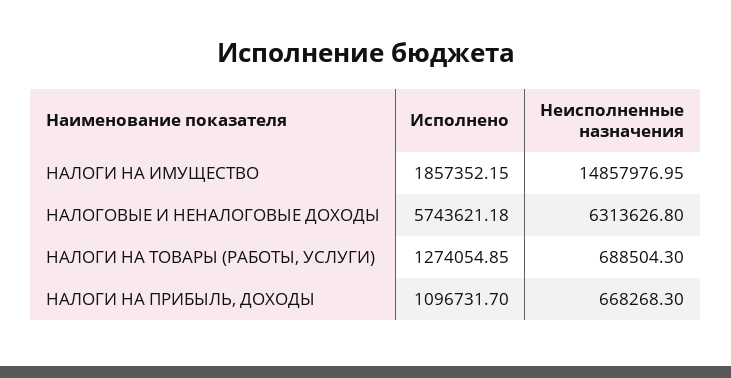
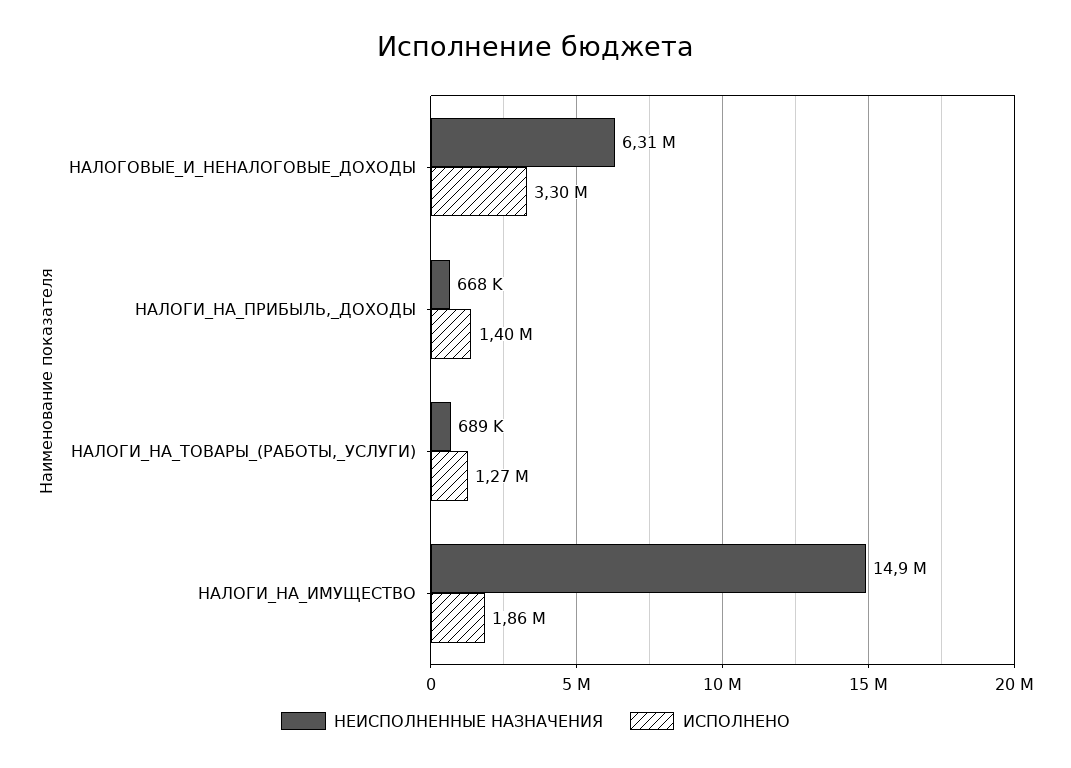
  {
    "Исполнено": {
      "НАЛОГИ НА ИМУЩЕСТВО": 1857352.15,
-     "НАЛОГОВЫЕ И НЕНАЛОГОВЫЕ ДОХОДЫ": 5743621.18,
+     "НАЛОГОВЫЕ И НЕНАЛОГОВЫЕ ДОХОДЫ": 3300000,
      "НАЛОГИ НА ТОВАРЫ (РАБОТЫ, УСЛУГИ)": 1274054.85,
-     "НАЛОГИ НА ПРИБЫЛЬ, ДОХОДЫ": 1096731.7
+     "НАЛОГИ НА ПРИБЫЛЬ, ДОХОДЫ": 1400000
    },
    "Неисполненные назначения": {
      "НАЛОГИ НА ИМУЩЕСТВО": 14857976.95,
      "НАЛОГОВЫЕ И НЕНАЛОГОВЫЕ ДОХОДЫ": 6313626.8,
      "НАЛОГИ НА ТОВАРЫ (РАБОТЫ, УСЛУГИ)": 688504.3,
      "НАЛОГИ НА ПРИБЫЛЬ, ДОХОДЫ": 668268.3
    }
  }

